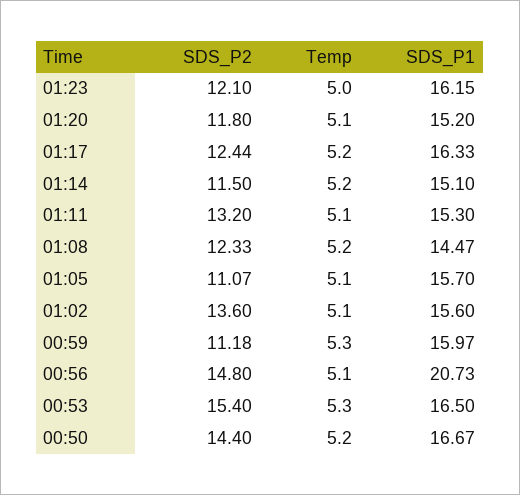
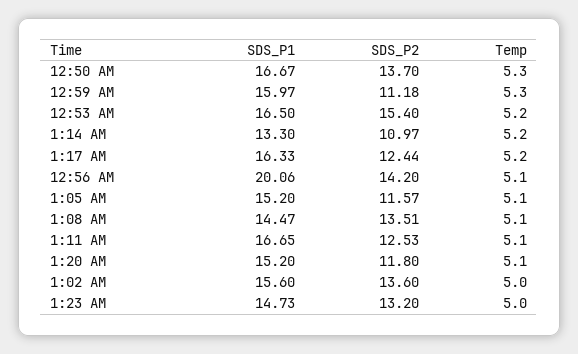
  {
    "SDS_P2": {
-     "01:23": 12.1,
+     "01:23": 13.2,
      "01:20": 11.8,
      "01:17": 12.44,
-     "01:14": 11.5,
+     "01:14": 10.97,
-     "01:11": 13.2,
+     "01:11": 12.53,
-     "01:08": 12.33,
+     "01:08": 13.51,
-     "01:05": 11.07,
+     "01:05": 11.57,
      "01:02": 13.6,
      "00:59": 11.18,
-     "00:56": 14.8,
+     "00:56": 14.2,
      "00:53": 15.4,
-     "00:50": 14.4
+     "00:50": 13.7
    },
    "Temp": {
      "01:23": 5,
      "01:20": 5.1,
      "01:17": 5.2,
      "01:14": 5.2,
      "01:11": 5.1,
-     "01:08": 5.2,
+     "01:08": 5.1,
      "01:05": 5.1,
-     "01:02": 5.1,
+     "01:02": 5,
      "00:59": 5.3,
      "00:56": 5.1,
-     "00:53": 5.3,
+     "00:53": 5.2,
-     "00:50": 5.2
+     "00:50": 5.3
    },
    "SDS_P1": {
-     "01:23": 16.15,
+     "01:23": 14.73,
      "01:20": 15.2,
      "01:17": 16.33,
-     "01:14": 15.1,
+     "01:14": 13.3,
-     "01:11": 15.3,
+     "01:11": 16.65,
      "01:08": 14.47,
-     "01:05": 15.7,
+     "01:05": 15.2,
      "01:02": 15.6,
      "00:59": 15.97,
-     "00:56": 20.73,
+     "00:56": 20.06,
      "00:53": 16.5,
      "00:50": 16.67
    }
  }

